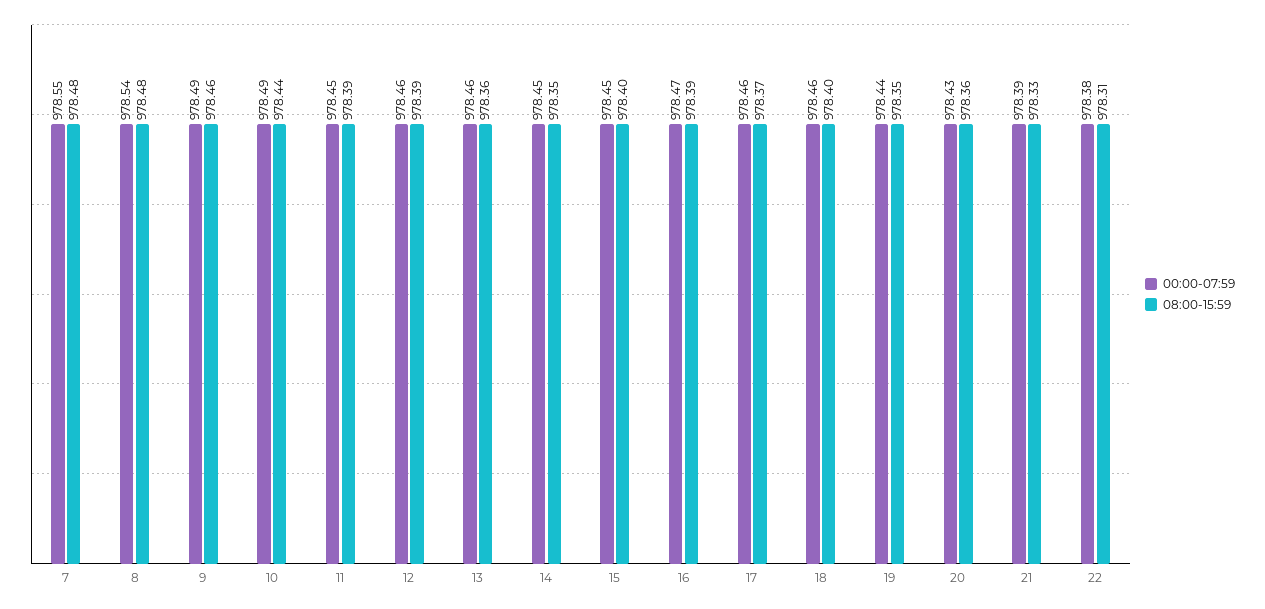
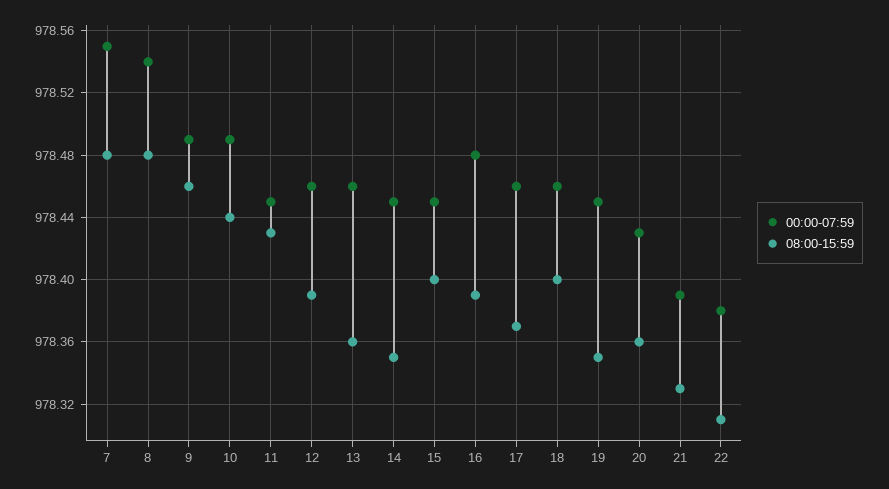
  {
    "00:00-07:59": {
      "7": 978.55,
      "8": 978.54,
      "9": 978.49,
      "10": 978.49,
      "11": 978.45,
      "12": 978.46,
      "13": 978.46,
      "14": 978.45,
      "15": 978.45,
-     "16": 978.47,
+     "16": 978.48,
      "17": 978.46,
      "18": 978.46,
-     "19": 978.44,
+     "19": 978.45,
      "20": 978.43,
      "21": 978.39,
      "22": 978.38
    },
    "08:00-15:59": {
      "7": 978.48,
      "8": 978.48,
      "9": 978.46,
      "10": 978.44,
-     "11": 978.39,
+     "11": 978.43,
      "12": 978.39,
      "13": 978.36,
      "14": 978.35,
      "15": 978.4,
      "16": 978.39,
      "17": 978.37,
      "18": 978.4,
      "19": 978.35,
      "20": 978.36,
      "21": 978.33,
      "22": 978.31
    }
  }

